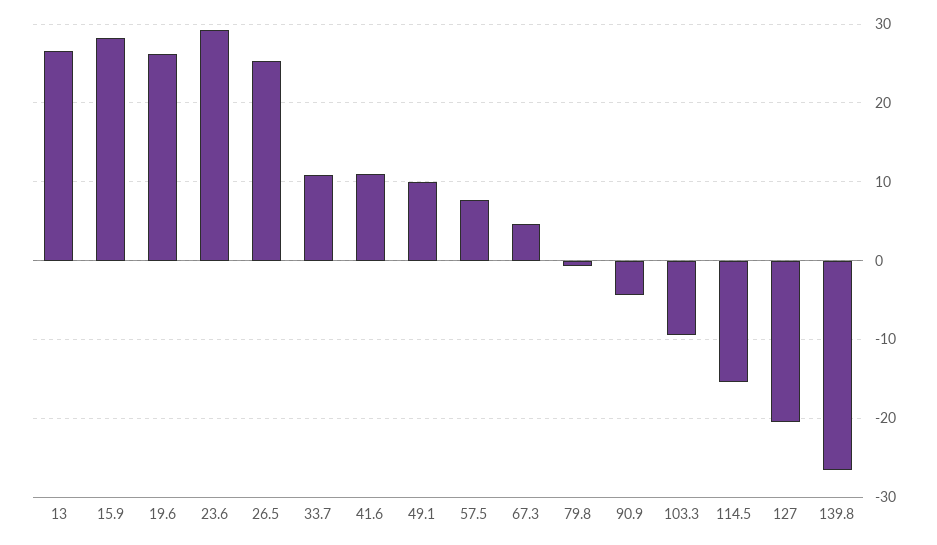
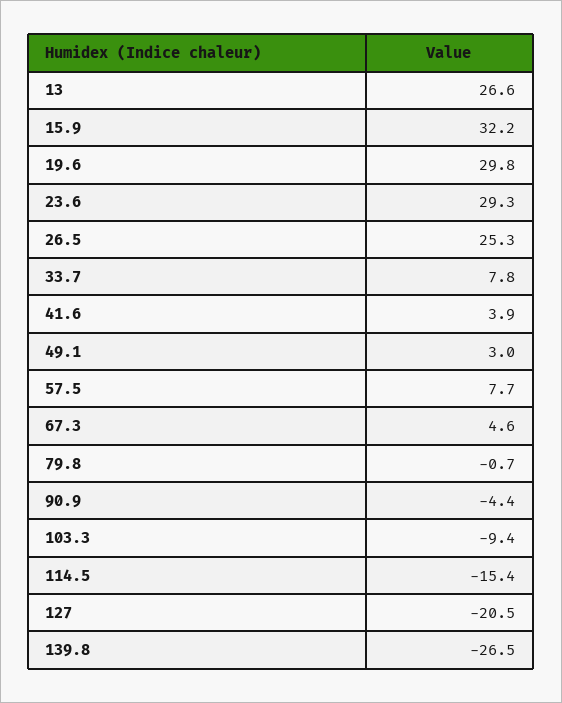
  {
    "13": 26.6,
-   "15.9": 28,
+   "15.9": 32.2,
-   "19.6": 26,
+   "19.6": 29.8,
    "23.6": 29.3,
    "26.5": 25.3,
-   "33.7": 11,
+   "33.7": 7.8,
-   "41.6": 11,
+   "41.6": 3.9,
-   "49.1": 10,
+   "49.1": 3,
    "57.5": 7.7,
    "67.3": 4.6,
    "79.8": -0.7,
    "90.9": -4.4,
    "103.3": -9.4,
    "114.5": -15.4,
    "127": -20.5,
    "139.8": -26.5
  }

